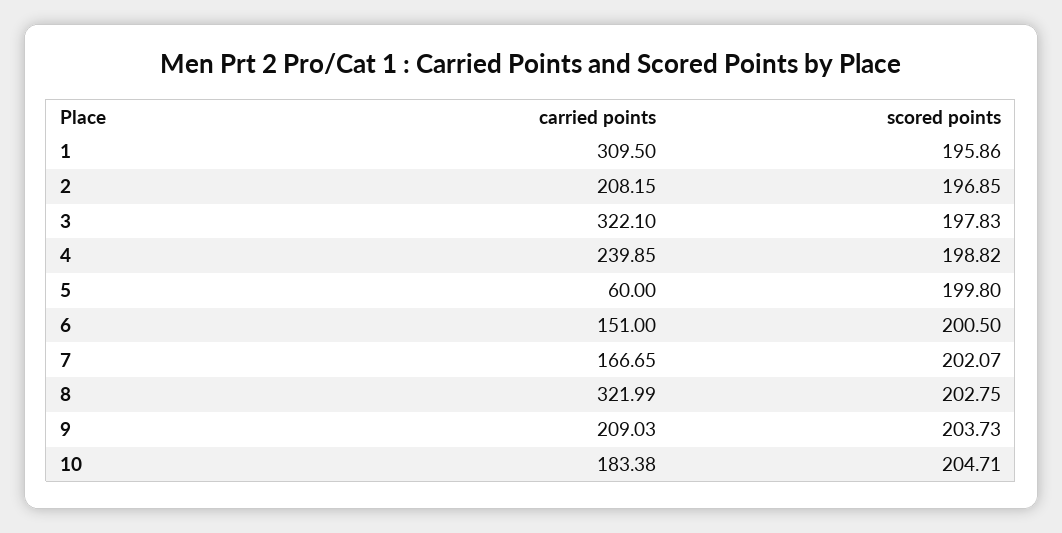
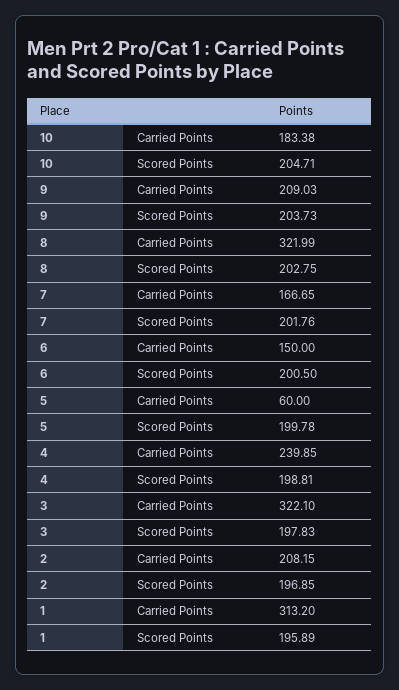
  {
    "carried points": {
-     "1": 309.5,
+     "1": 313.2,
      "2": 208.15,
      "3": 322.1,
      "4": 239.85,
      "5": 60,
-     "6": 151,
+     "6": 150,
      "7": 166.65,
      "8": 321.99,
      "9": 209.03,
      "10": 183.38
    },
    "scored points": {
-     "1": 195.86,
+     "1": 195.89,
      "2": 196.85,
      "3": 197.83,
-     "4": 198.82,
+     "4": 198.81,
-     "5": 199.8,
+     "5": 199.78,
      "6": 200.5,
-     "7": 202.07,
+     "7": 201.76,
      "8": 202.75,
      "9": 203.73,
      "10": 204.71
    }
  }

